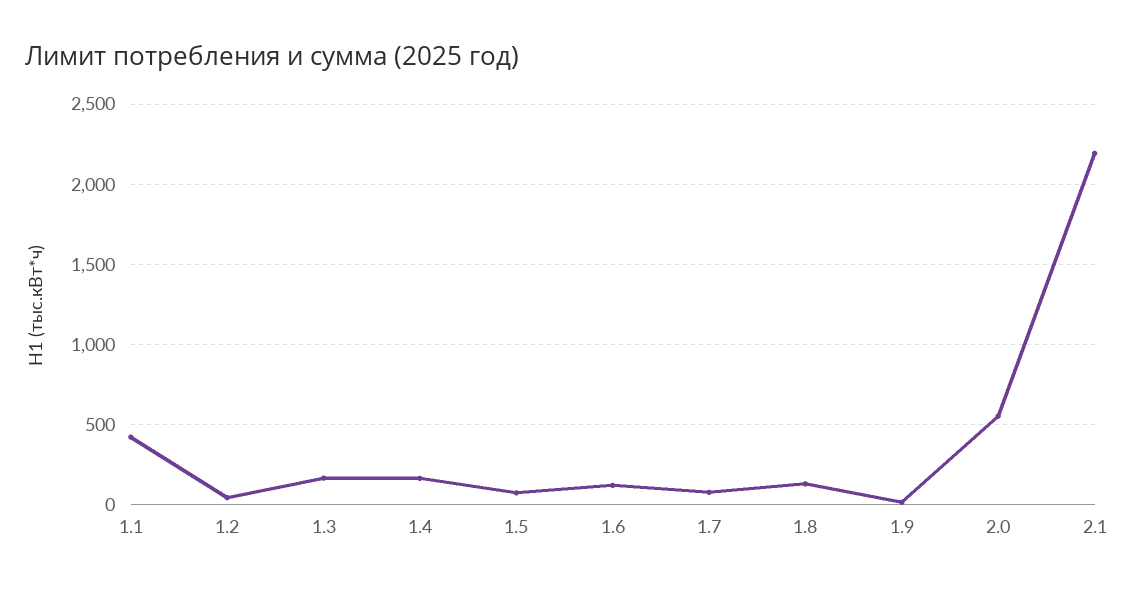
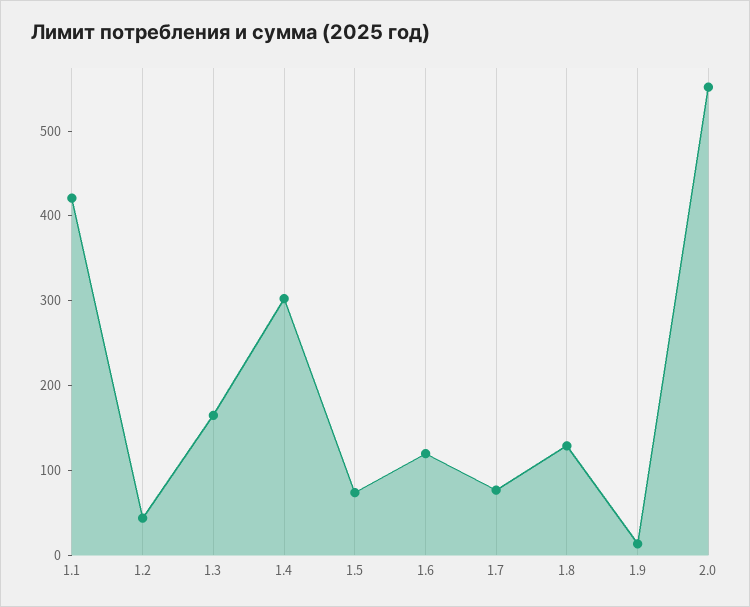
  {
    "1.1": 420,
    "1.2": 40,
    "1.3": 160,
-   "1.4": 150,
+   "1.4": 300,
    "1.5": 80,
    "1.6": 120,
    "1.7": 80,
    "1.8": 120,
    "1.9": 20,
-   "2.0": 560,
+   "2.0": 560
-   "2.1": 2200
  }

